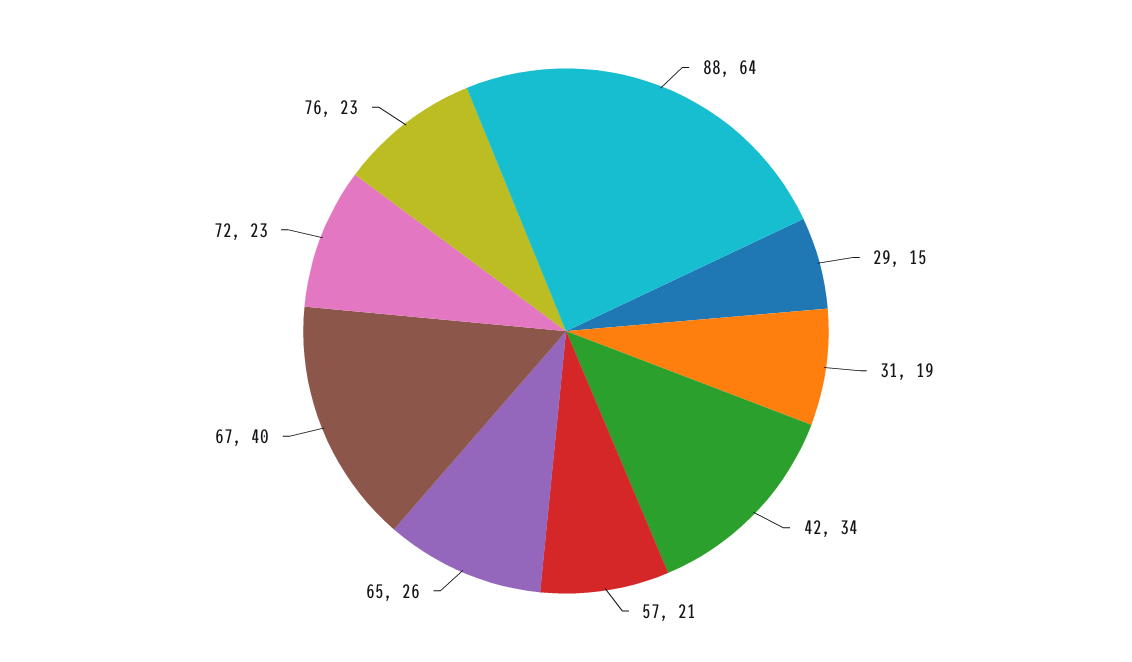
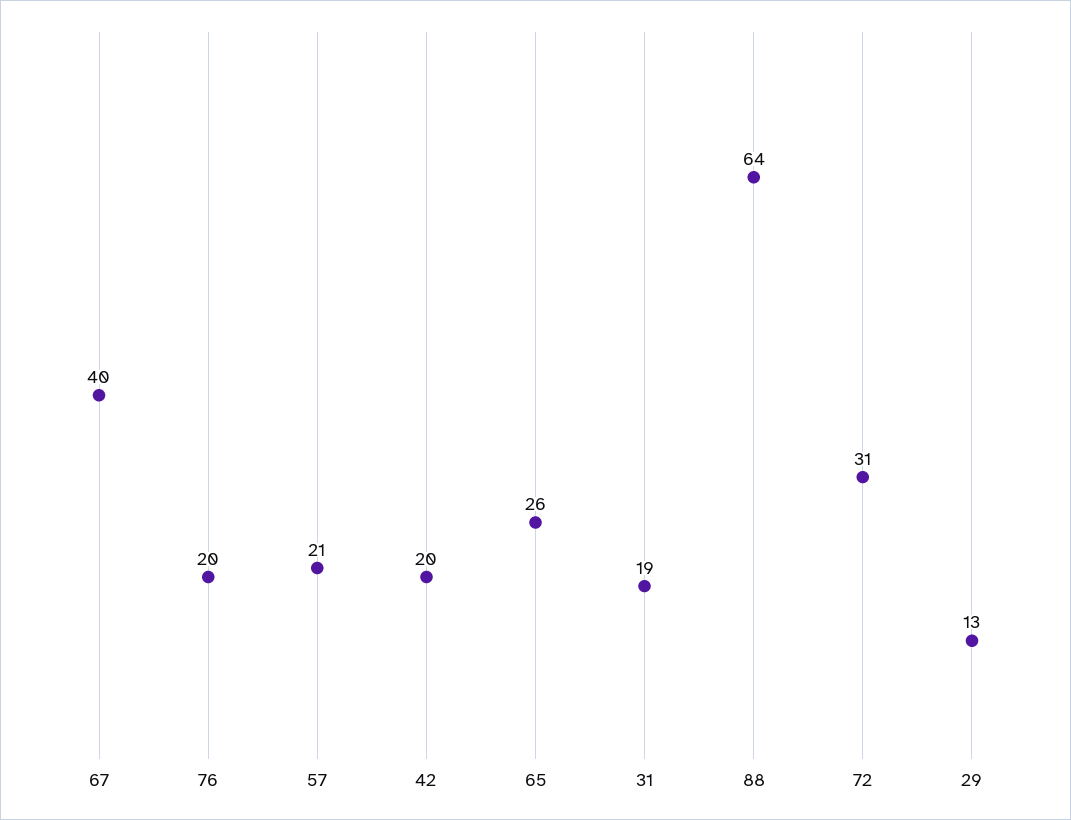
  {
    "88": 64,
-   "29": 15,
+   "29": 13,
    "31": 19,
-   "42": 34,
+   "42": 20,
    "57": 21,
    "65": 26,
    "67": 40,
-   "72": 23,
+   "72": 31,
-   "76": 23
+   "76": 20
  }

